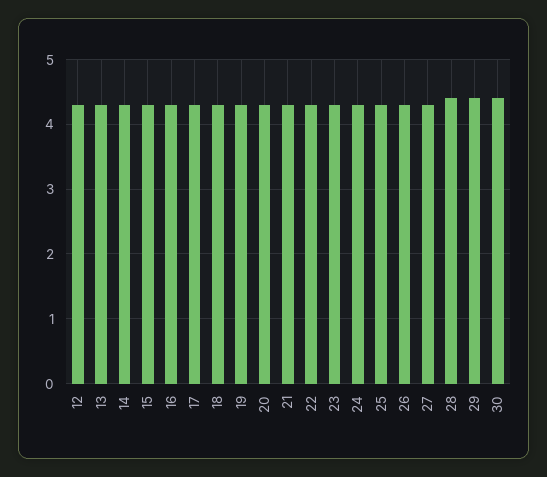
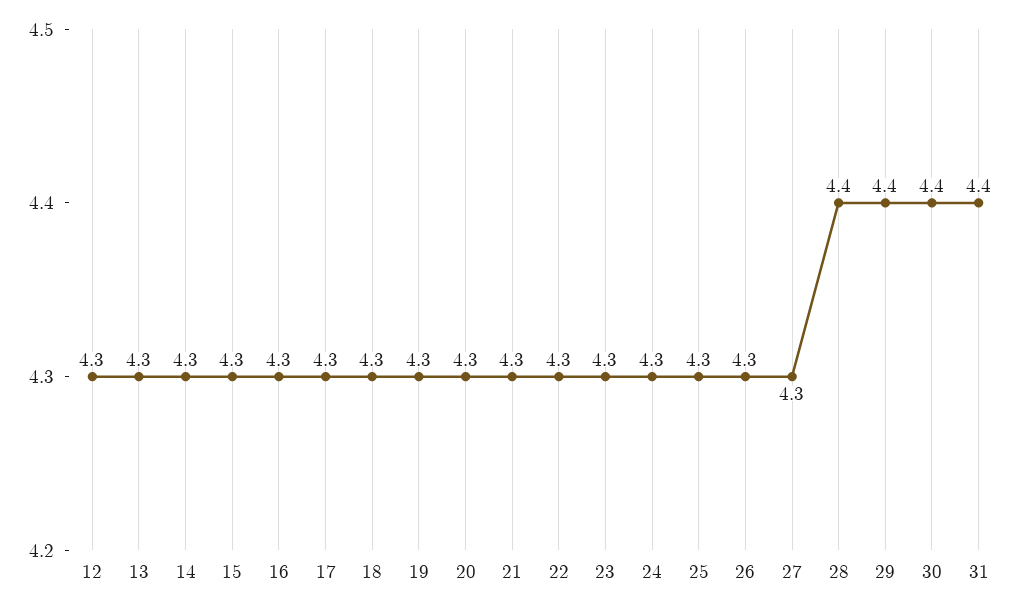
  {
    "12": 4.3,
    "13": 4.3,
    "14": 4.3,
    "15": 4.3,
    "16": 4.3,
    "17": 4.3,
    "18": 4.3,
    "19": 4.3,
    "20": 4.3,
    "21": 4.3,
    "22": 4.3,
    "23": 4.3,
    "24": 4.3,
    "25": 4.3,
    "26": 4.3,
    "27": 4.3,
    "28": 4.4,
    "29": 4.4,
-   "30": 4.4
+   "30": 4.4,
+   "31": 4.4
  }

